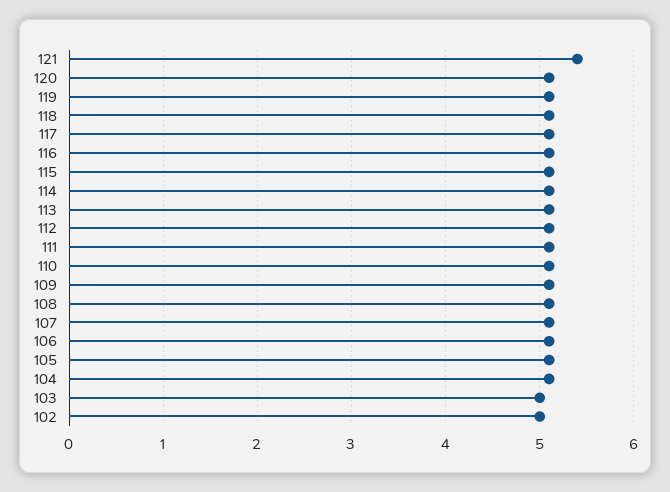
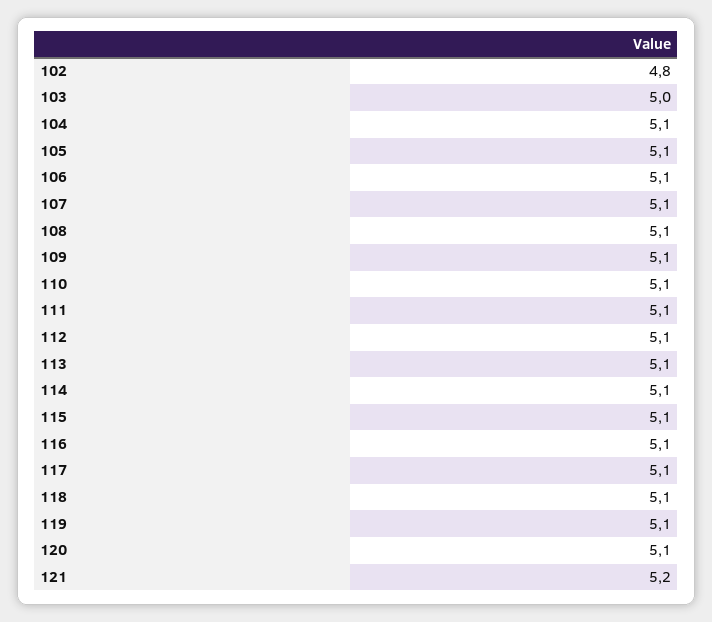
  {
-   "121": 5.4,
+   "121": 5.2,
    "120": 5.1,
    "119": 5.1,
    "118": 5.1,
    "117": 5.1,
    "116": 5.1,
    "115": 5.1,
    "114": 5.1,
    "113": 5.1,
    "112": 5.1,
    "111": 5.1,
    "110": 5.1,
    "109": 5.1,
    "108": 5.1,
    "107": 5.1,
    "106": 5.1,
    "105": 5.1,
    "104": 5.1,
    "103": 5,
-   "102": 5
+   "102": 4.8
  }

